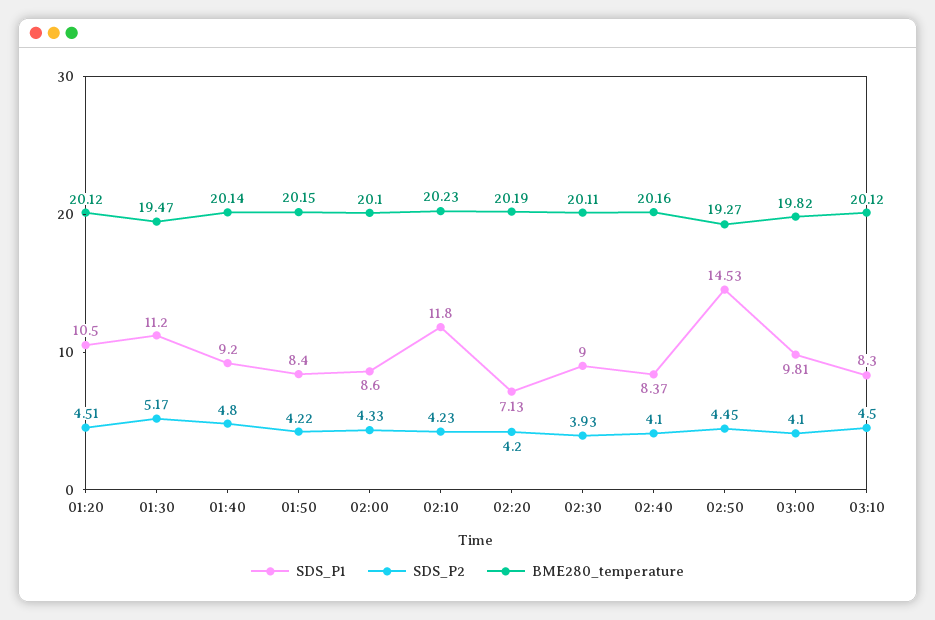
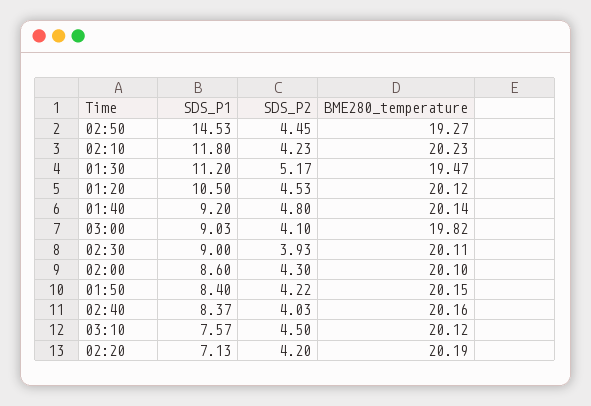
  {
    "SDS_P1": {
      "01:20": 10.5,
      "01:30": 11.2,
      "01:40": 9.2,
      "01:50": 8.4,
      "02:00": 8.6,
      "02:10": 11.8,
      "02:20": 7.13,
      "02:30": 9,
      "02:40": 8.37,
      "02:50": 14.53,
-     "03:00": 9.81,
+     "03:00": 9.03,
-     "03:10": 8.3
+     "03:10": 7.57
    },
    "SDS_P2": {
-     "01:20": 4.51,
+     "01:20": 4.53,
      "01:30": 5.17,
      "01:40": 4.8,
      "01:50": 4.22,
-     "02:00": 4.33,
+     "02:00": 4.3,
      "02:10": 4.23,
      "02:20": 4.2,
      "02:30": 3.93,
-     "02:40": 4.1,
+     "02:40": 4.03,
      "02:50": 4.45,
      "03:00": 4.1,
      "03:10": 4.5
    },
    "BME280_temperature": {
      "01:20": 20.12,
      "01:30": 19.47,
      "01:40": 20.14,
      "01:50": 20.15,
      "02:00": 20.1,
      "02:10": 20.23,
      "02:20": 20.19,
      "02:30": 20.11,
      "02:40": 20.16,
      "02:50": 19.27,
      "03:00": 19.82,
      "03:10": 20.12
    }
  }

